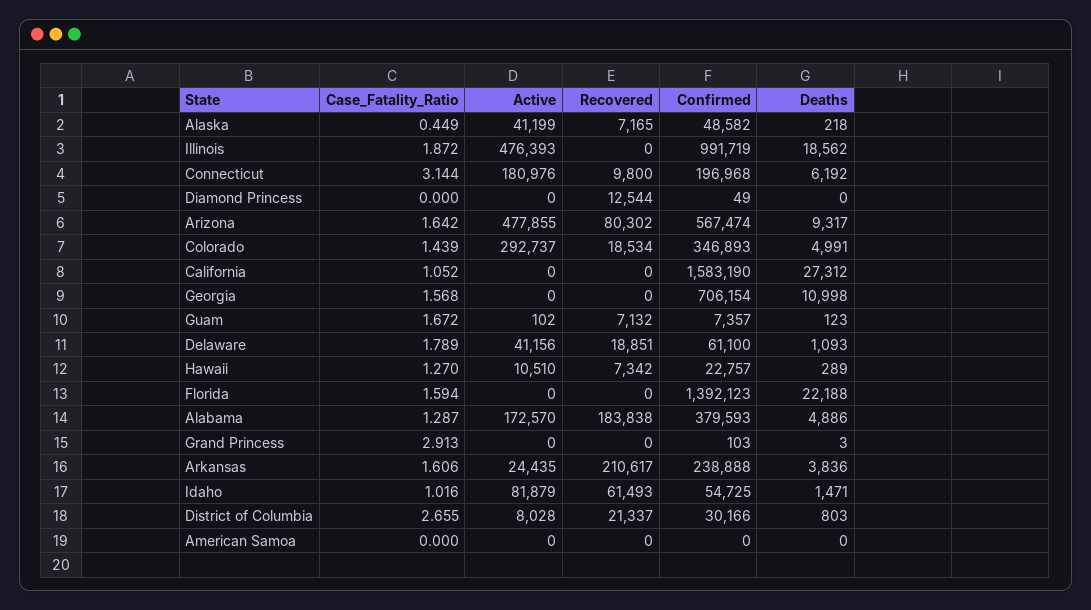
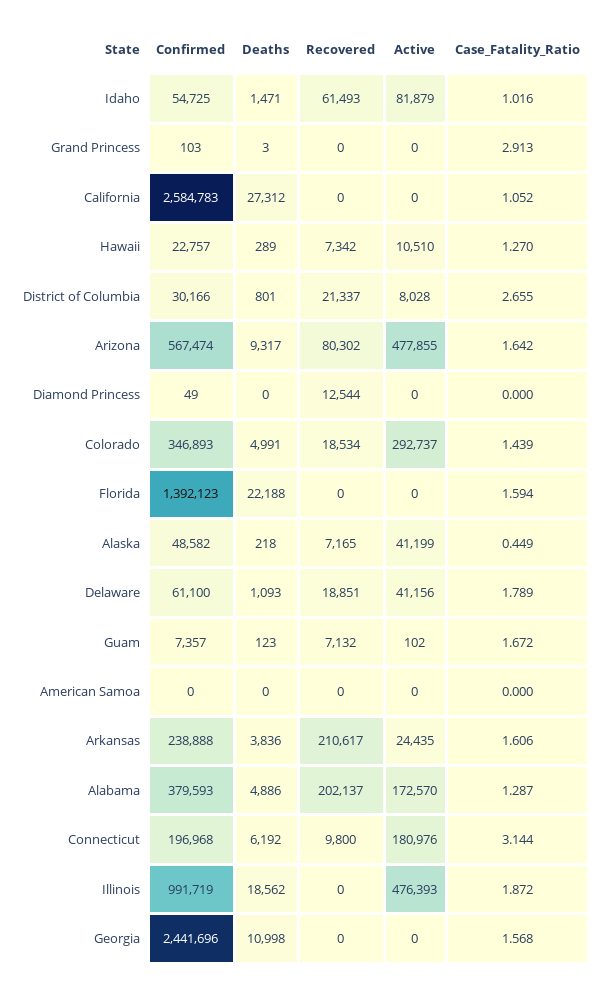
  {
    "Case_Fatality_Ratio": {
      "Alaska": 0.449,
      "Illinois": 1.872,
      "Connecticut": 3.144,
      "Diamond Princess": 0,
      "Arizona": 1.642,
      "Colorado": 1.439,
      "California": 1.052,
      "Georgia": 1.568,
      "Guam": 1.672,
      "Delaware": 1.789,
      "Hawaii": 1.27,
      "Florida": 1.594,
      "Alabama": 1.287,
      "Grand Princess": 2.913,
      "Arkansas": 1.606,
      "Idaho": 1.016,
      "District of Columbia": 2.655,
      "American Samoa": 0
    },
    "Active": {
      "Alaska": 41199,
      "Illinois": 476393,
      "Connecticut": 180976,
      "Diamond Princess": 0,
      "Arizona": 477855,
      "Colorado": 292737,
      "California": 0,
      "Georgia": 0,
      "Guam": 102,
      "Delaware": 41156,
      "Hawaii": 10510,
      "Florida": 0,
      "Alabama": 172570,
      "Grand Princess": 0,
      "Arkansas": 24435,
      "Idaho": 81879,
      "District of Columbia": 8028,
      "American Samoa": 0
    },
    "Recovered": {
      "Alaska": 7165,
      "Illinois": 0,
      "Connecticut": 9800,
      "Diamond Princess": 12544,
      "Arizona": 80302,
      "Colorado": 18534,
      "California": 0,
      "Georgia": 0,
      "Guam": 7132,
      "Delaware": 18851,
      "Hawaii": 7342,
      "Florida": 0,
-     "Alabama": 183838,
+     "Alabama": 202137,
      "Grand Princess": 0,
      "Arkansas": 210617,
      "Idaho": 61493,
      "District of Columbia": 21337,
      "American Samoa": 0
    },
    "Confirmed": {
      "Alaska": 48582,
      "Illinois": 991719,
      "Connecticut": 196968,
      "Diamond Princess": 49,
      "Arizona": 567474,
      "Colorado": 346893,
-     "California": 1583190,
+     "California": 2584783,
-     "Georgia": 706154,
+     "Georgia": 2441696,
      "Guam": 7357,
      "Delaware": 61100,
      "Hawaii": 22757,
      "Florida": 1392123,
      "Alabama": 379593,
      "Grand Princess": 103,
      "Arkansas": 238888,
      "Idaho": 54725,
      "District of Columbia": 30166,
      "American Samoa": 0
    },
    "Deaths": {
      "Alaska": 218,
      "Illinois": 18562,
      "Connecticut": 6192,
      "Diamond Princess": 0,
      "Arizona": 9317,
      "Colorado": 4991,
      "California": 27312,
      "Georgia": 10998,
      "Guam": 123,
      "Delaware": 1093,
      "Hawaii": 289,
      "Florida": 22188,
      "Alabama": 4886,
      "Grand Princess": 3,
      "Arkansas": 3836,
      "Idaho": 1471,
-     "District of Columbia": 803,
+     "District of Columbia": 801,
      "American Samoa": 0
    }
  }

